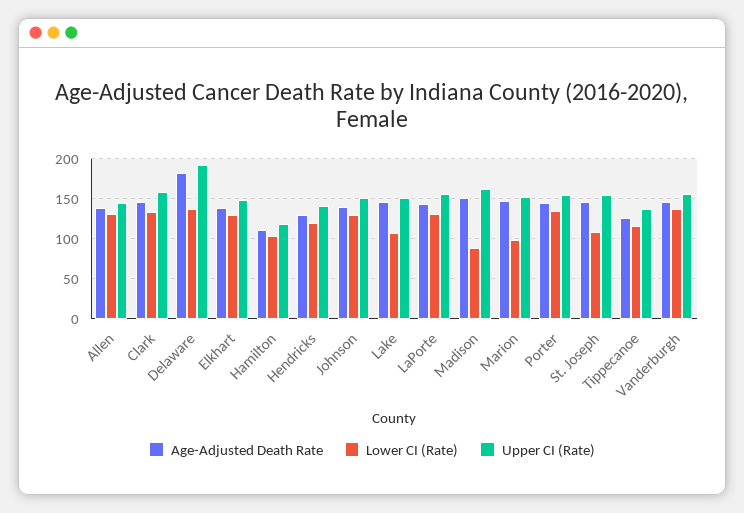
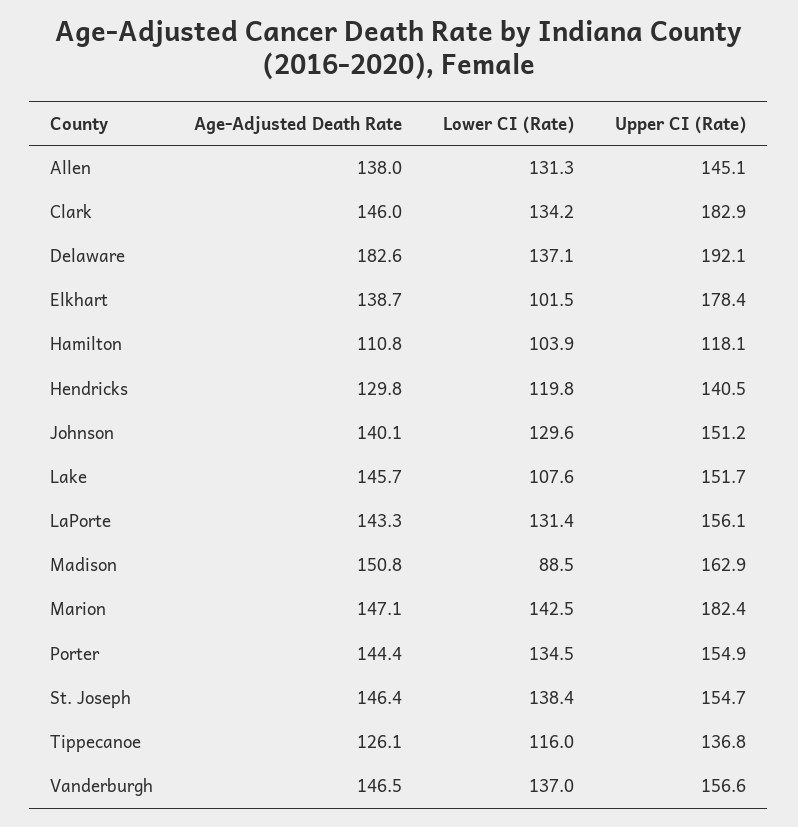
  {
    "Age-Adjusted Death Rate": {
      "Allen": 138,
      "Clark": 146,
      "Delaware": 182.6,
      "Elkhart": 138.7,
      "Hamilton": 110.8,
      "Hendricks": 129.8,
      "Johnson": 140.1,
      "Lake": 145.7,
      "LaPorte": 143.3,
      "Madison": 150.8,
      "Marion": 147.1,
      "Porter": 144.4,
      "St. Joseph": 146.4,
      "Tippecanoe": 126.1,
      "Vanderburgh": 146.5
    },
    "Lower CI (Rate)": {
      "Allen": 131.3,
      "Clark": 134.2,
      "Delaware": 137.1,
-     "Elkhart": 130,
+     "Elkhart": 101.5,
      "Hamilton": 103.9,
      "Hendricks": 119.8,
      "Johnson": 129.6,
      "Lake": 107.6,
      "LaPorte": 131.4,
      "Madison": 88.5,
-     "Marion": 100,
+     "Marion": 142.5,
      "Porter": 134.5,
-     "St. Joseph": 110,
+     "St. Joseph": 138.4,
      "Tippecanoe": 116,
      "Vanderburgh": 137
    },
    "Upper CI (Rate)": {
      "Allen": 145.1,
-     "Clark": 160,
+     "Clark": 182.9,
      "Delaware": 192.1,
-     "Elkhart": 150,
+     "Elkhart": 178.4,
      "Hamilton": 118.1,
      "Hendricks": 140.5,
      "Johnson": 151.2,
      "Lake": 151.7,
      "LaPorte": 156.1,
      "Madison": 162.9,
-     "Marion": 150,
+     "Marion": 182.4,
      "Porter": 154.9,
      "St. Joseph": 154.7,
      "Tippecanoe": 136.8,
      "Vanderburgh": 156.6
    }
  }

